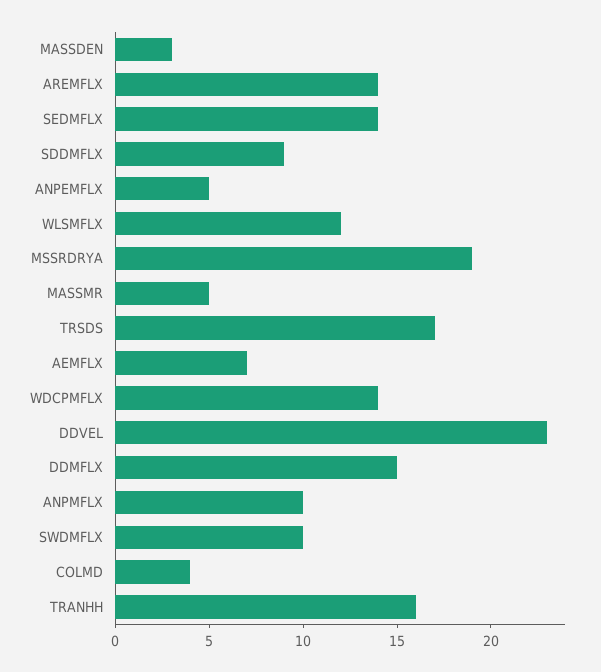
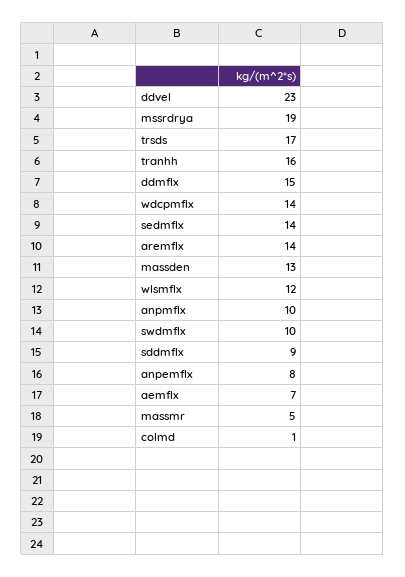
  {
-   "MASSDEN": 3,
+   "MASSDEN": 13,
    "AREMFLX": 14,
    "SEDMFLX": 14,
    "SDDMFLX": 9,
-   "ANPEMFLX": 5,
+   "ANPEMFLX": 8,
    "WLSMFLX": 12,
    "MSSRDRYA": 19,
    "MASSMR": 5,
    "TRSDS": 17,
    "AEMFLX": 7,
    "WDCPMFLX": 14,
    "DDVEL": 23,
    "DDMFLX": 15,
    "ANPMFLX": 10,
    "SWDMFLX": 10,
-   "COLMD": 4,
+   "COLMD": 1,
    "TRANHH": 16
  }

